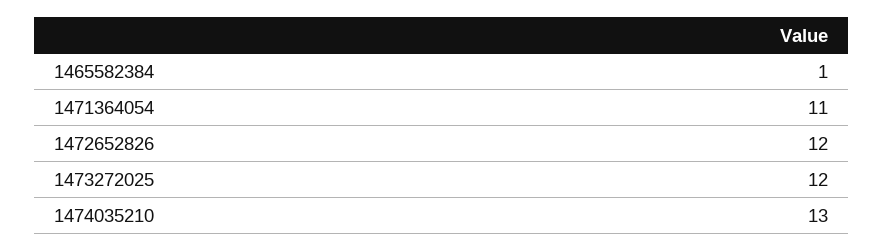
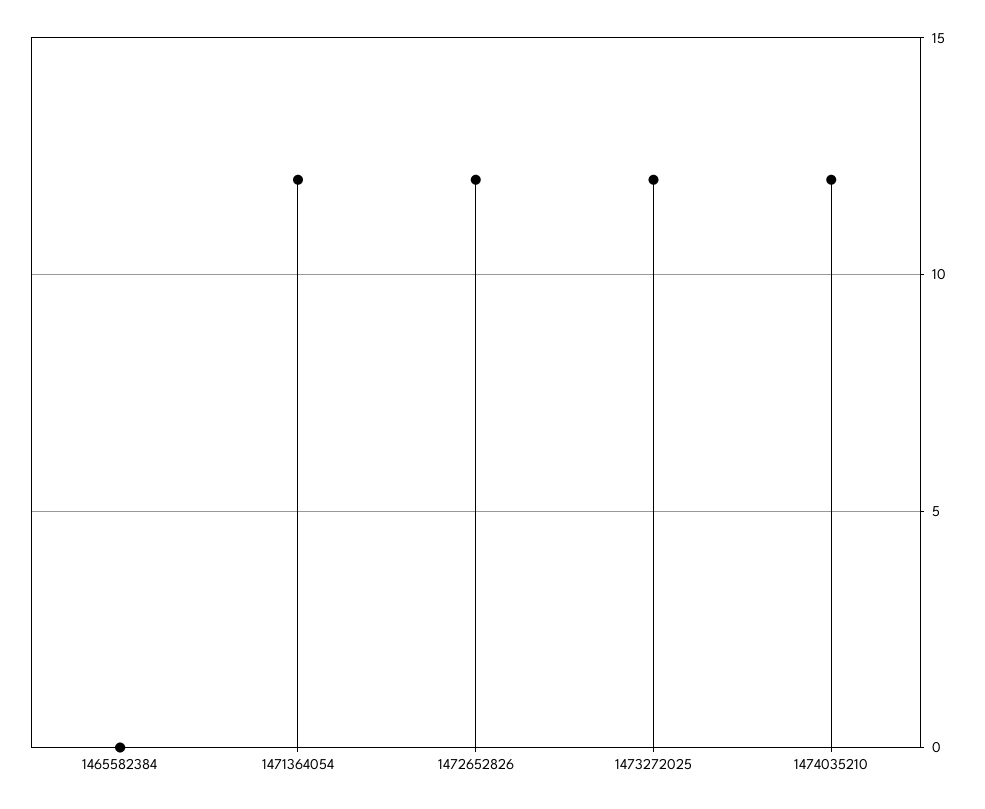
  {
-   "1465582384": 1,
+   "1465582384": 0,
-   "1471364054": 11,
+   "1471364054": 12,
    "1472652826": 12,
    "1473272025": 12,
-   "1474035210": 13
+   "1474035210": 12
  }

